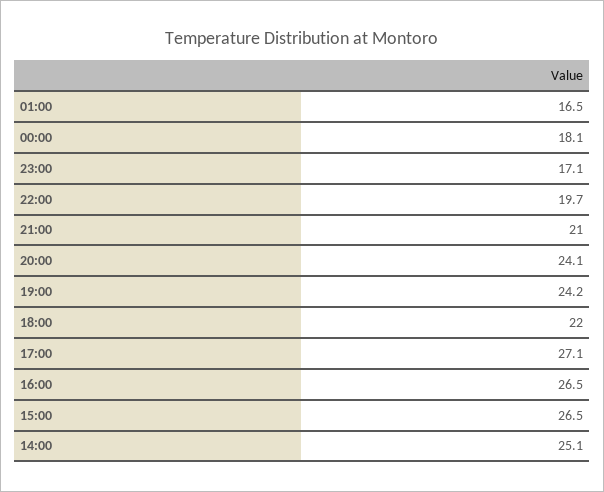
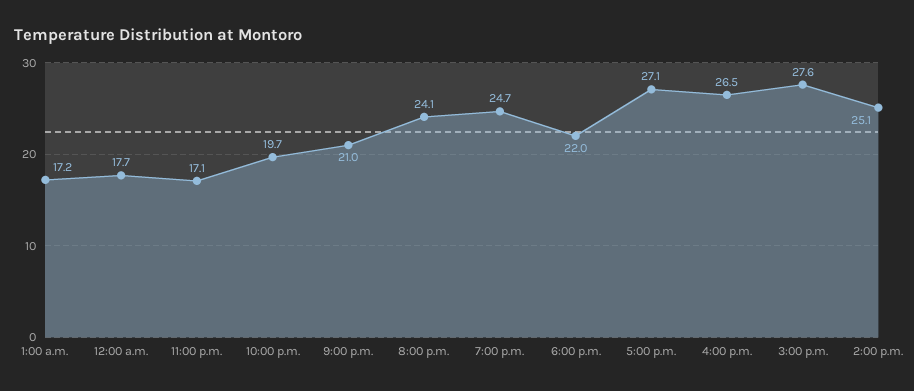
  {
-   "01:00": 16.5,
+   "01:00": 17.2,
-   "00:00": 18.1,
+   "00:00": 17.7,
    "23:00": 17.1,
    "22:00": 19.7,
    "21:00": 21,
    "20:00": 24.1,
-   "19:00": 24.2,
+   "19:00": 24.7,
    "18:00": 22,
    "17:00": 27.1,
    "16:00": 26.5,
-   "15:00": 26.5,
+   "15:00": 27.6,
    "14:00": 25.1
  }

